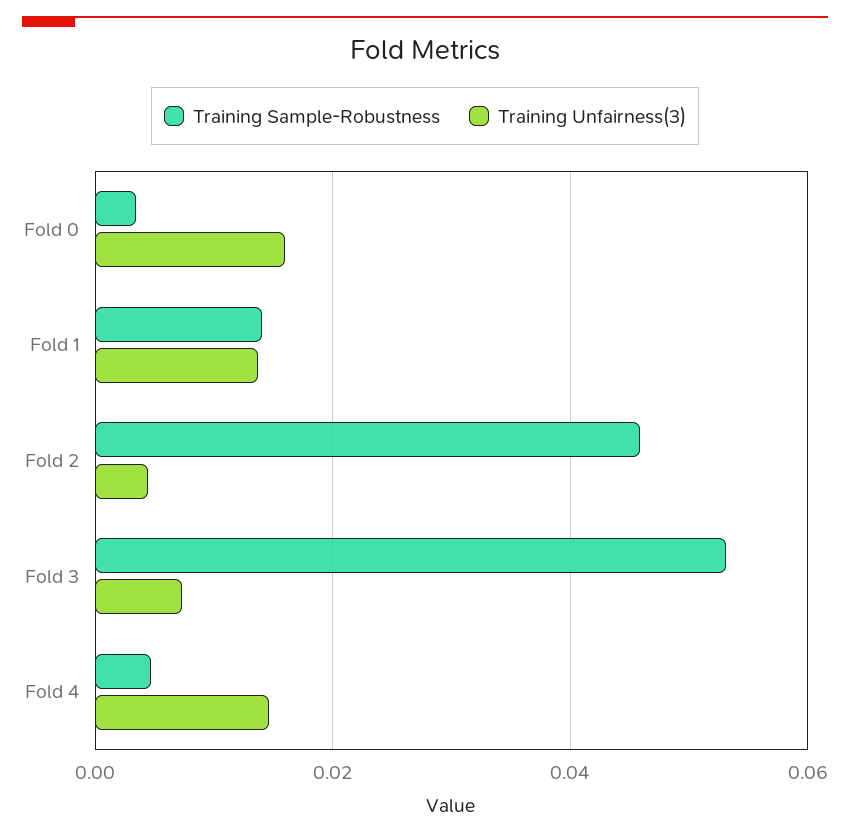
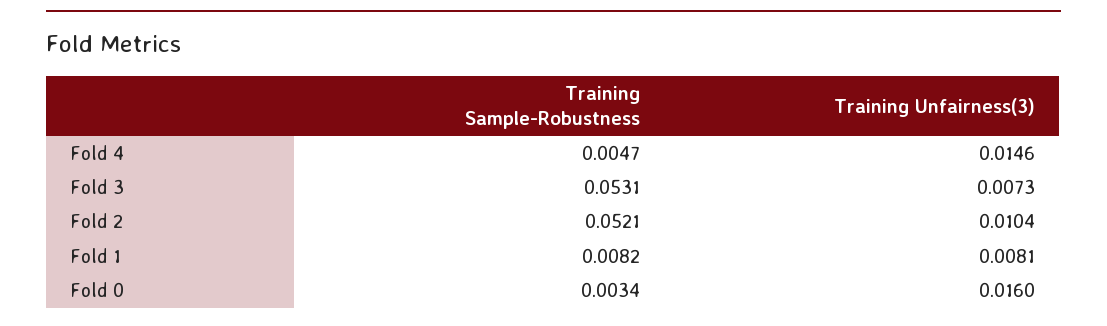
  {
    "Training Sample-Robustness": {
      "Fold 0": 0.0034,
-     "Fold 1": 0.014,
+     "Fold 1": 0.0082,
-     "Fold 2": 0.046,
+     "Fold 2": 0.0521,
      "Fold 3": 0.0531,
      "Fold 4": 0.0047
    },
    "Training Unfairness(3)": {
      "Fold 0": 0.016,
-     "Fold 1": 0.014,
+     "Fold 1": 0.0081,
-     "Fold 2": 0.004,
+     "Fold 2": 0.0104,
      "Fold 3": 0.0073,
      "Fold 4": 0.0146
    }
  }

